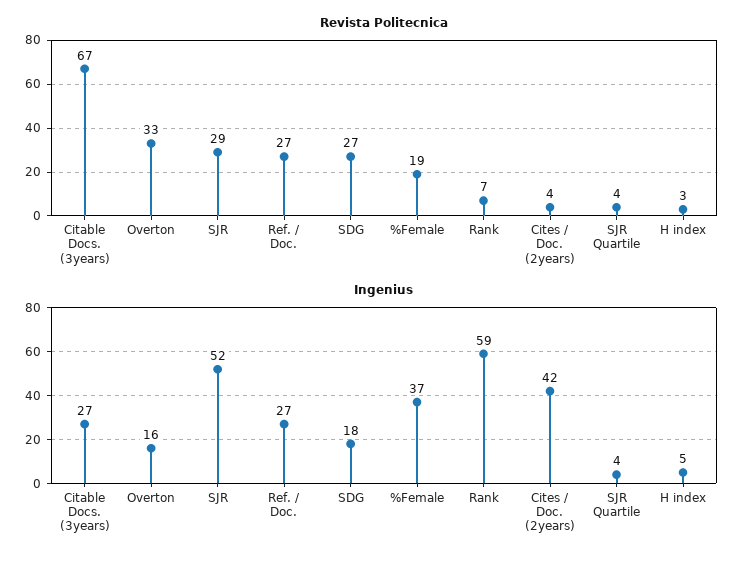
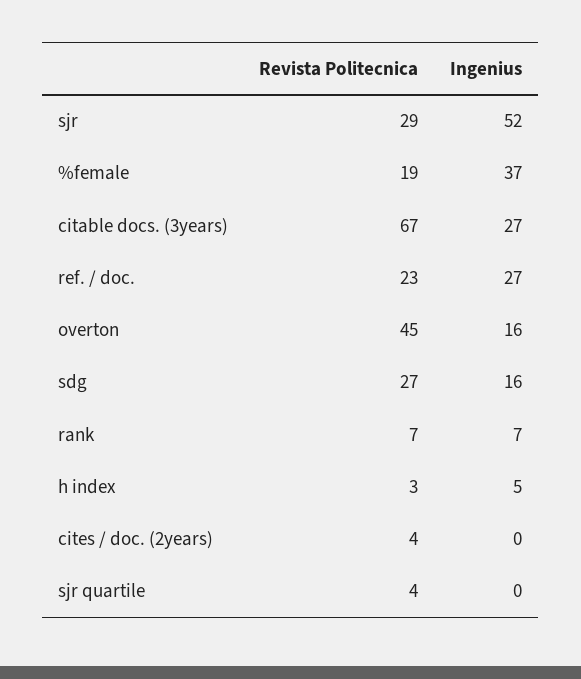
  {
    "Revista Politecnica": {
      "Citable Docs. (3years)": 67,
-     "Overton": 33,
+     "Overton": 45,
      "SJR": 29,
-     "Ref. / Doc.": 27,
+     "Ref. / Doc.": 23,
      "SDG": 27,
      "%Female": 19,
      "Rank": 7,
      "Cites / Doc. (2years)": 4,
      "SJR Quartile": 4,
      "H index": 3
    },
    "Ingenius": {
      "Citable Docs. (3years)": 27,
      "Overton": 16,
      "SJR": 52,
      "Ref. / Doc.": 27,
-     "SDG": 18,
+     "SDG": 16,
      "%Female": 37,
-     "Rank": 59,
+     "Rank": 7,
-     "Cites / Doc. (2years)": 42,
+     "Cites / Doc. (2years)": 0,
-     "SJR Quartile": 4,
+     "SJR Quartile": 0,
      "H index": 5
    }
  }

